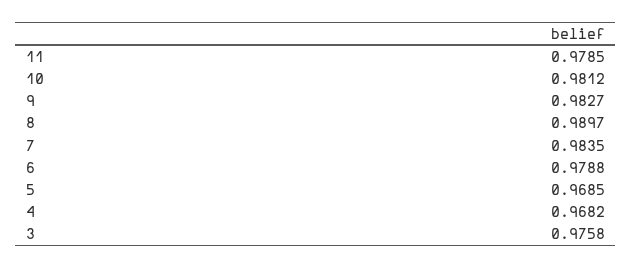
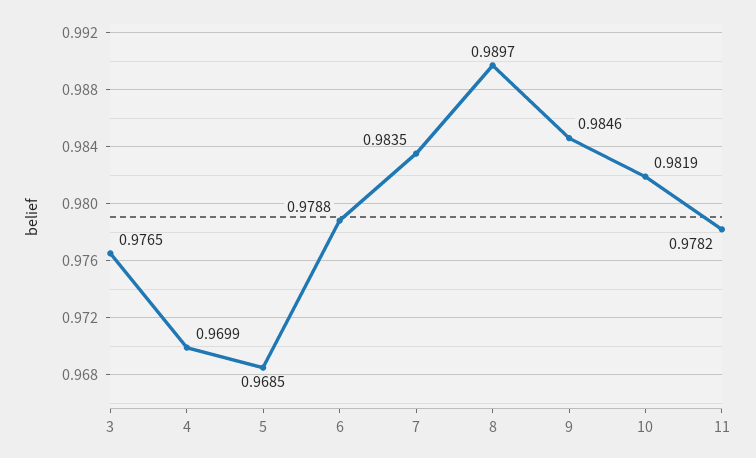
  {
-   "11": 0.9785,
+   "11": 0.9782,
-   "10": 0.9812,
+   "10": 0.9819,
-   "9": 0.9827,
+   "9": 0.9846,
    "8": 0.9897,
    "7": 0.9835,
    "6": 0.9788,
    "5": 0.9685,
-   "4": 0.9682,
+   "4": 0.9699,
-   "3": 0.9758
+   "3": 0.9765
  }

